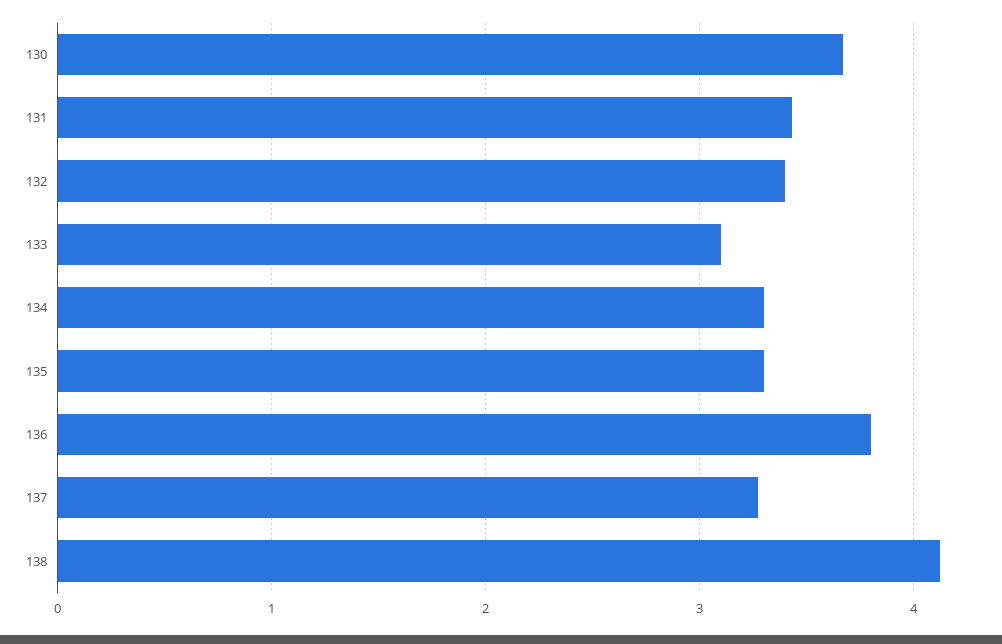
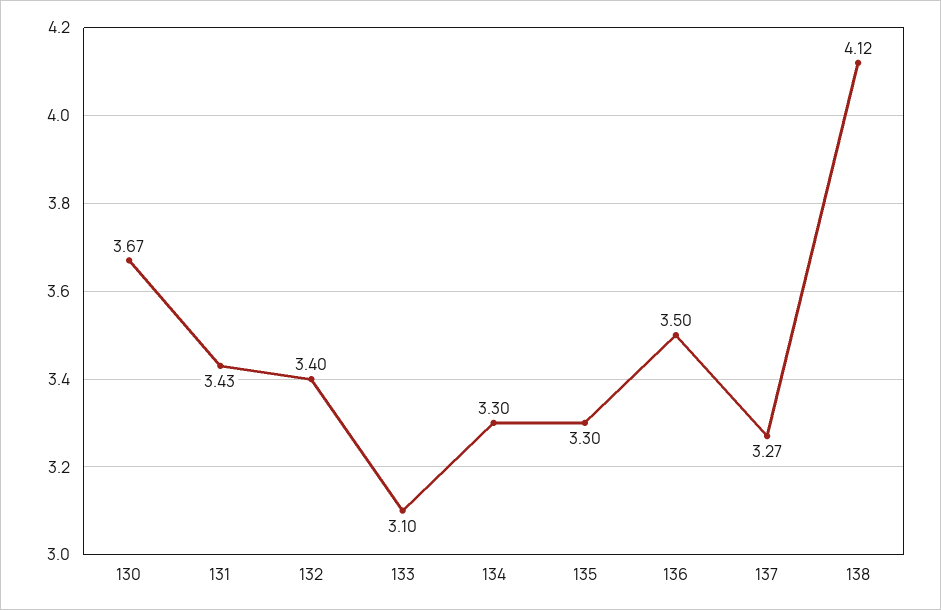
  {
    "130": 3.67,
    "131": 3.43,
    "132": 3.4,
    "133": 3.1,
    "134": 3.3,
    "135": 3.3,
-   "136": 3.8,
+   "136": 3.5,
    "137": 3.27,
    "138": 4.12
  }

